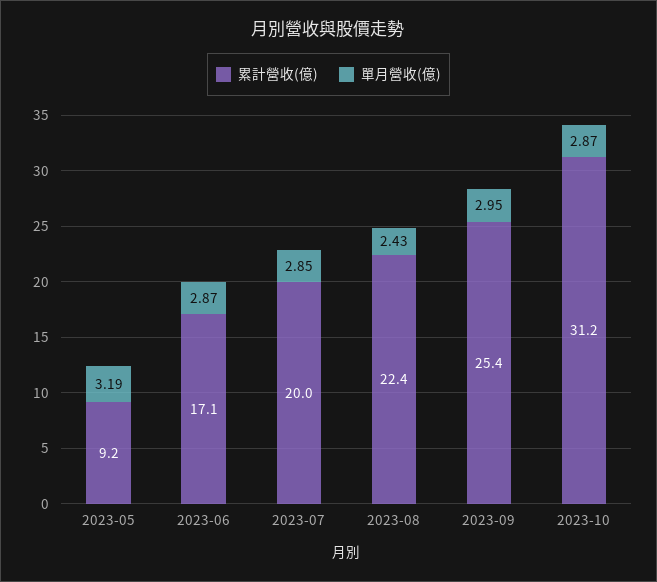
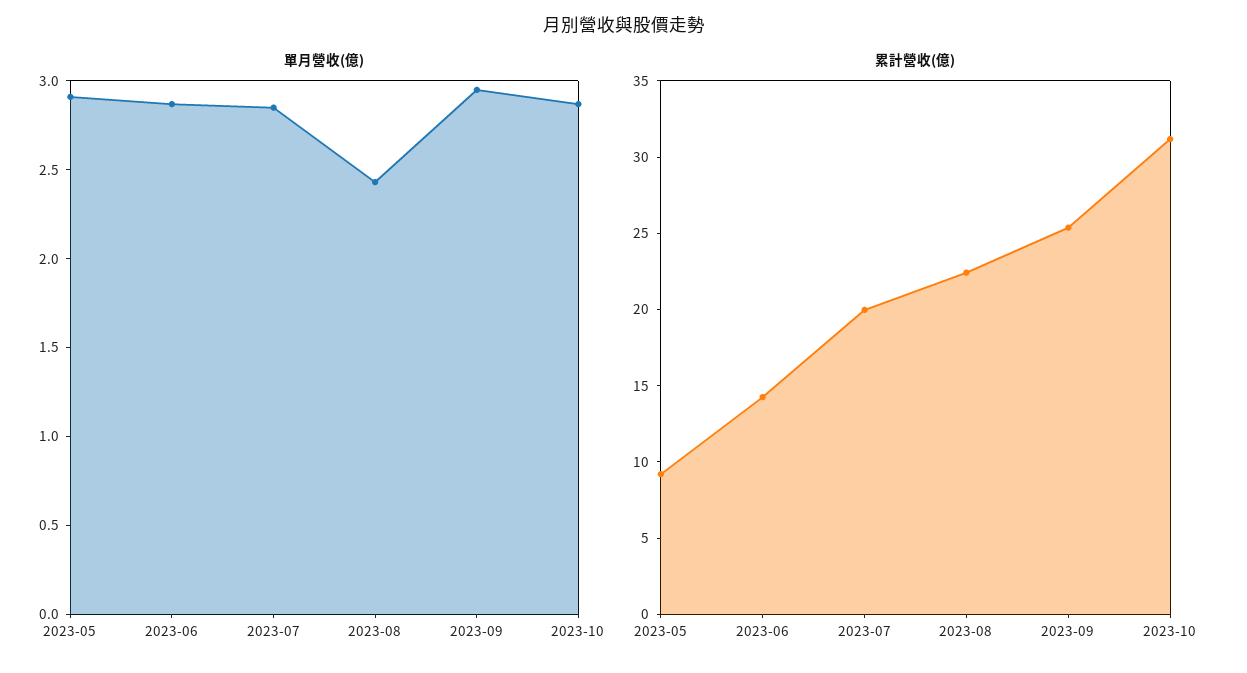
  {
    "累計營收(億)": {
      "2023-05": 9.2,
-     "2023-06": 17.1,
+     "2023-06": 14,
      "2023-07": 20,
      "2023-08": 22.4,
      "2023-09": 25.4,
      "2023-10": 31.2
    },
    "單月營收(億)": {
-     "2023-05": 3.19,
+     "2023-05": 2.9,
      "2023-06": 2.87,
      "2023-07": 2.85,
      "2023-08": 2.43,
      "2023-09": 2.95,
      "2023-10": 2.87
    }
  }

